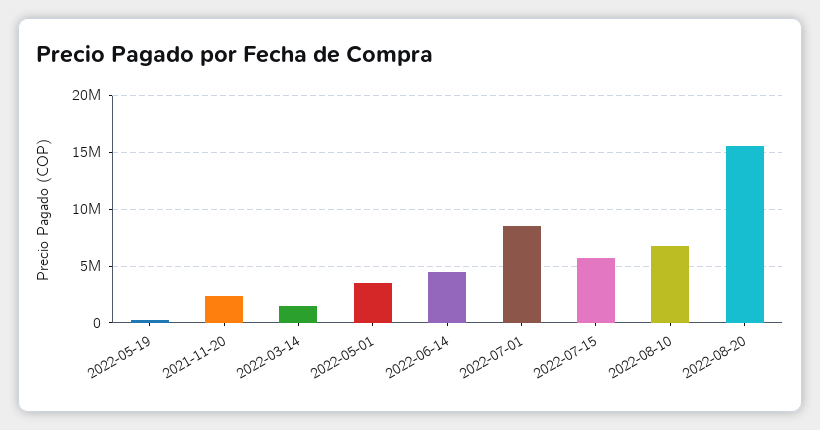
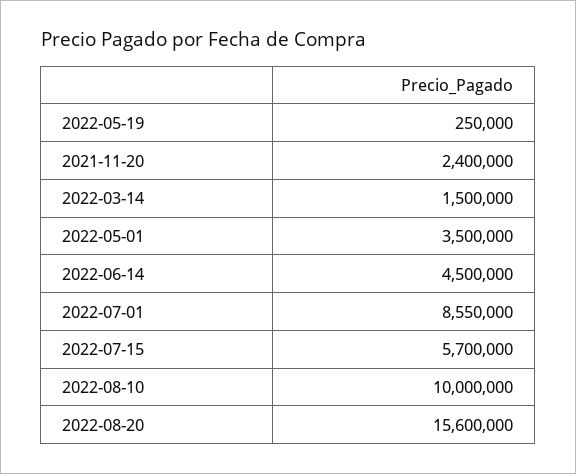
  {
    "2022-05-19": 250000,
    "2021-11-20": 2400000,
    "2022-03-14": 1500000,
    "2022-05-01": 3500000,
    "2022-06-14": 4500000,
    "2022-07-01": 8550000,
    "2022-07-15": 5700000,
-   "2022-08-10": 7000000,
+   "2022-08-10": 10000000,
    "2022-08-20": 15600000
  }

